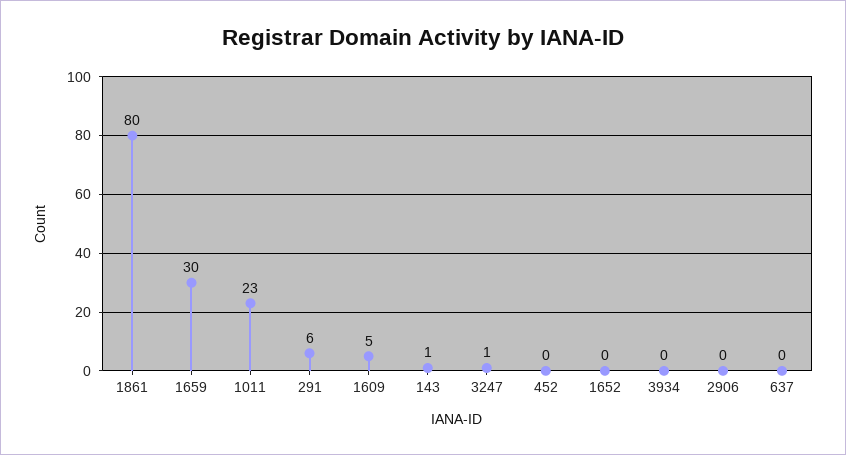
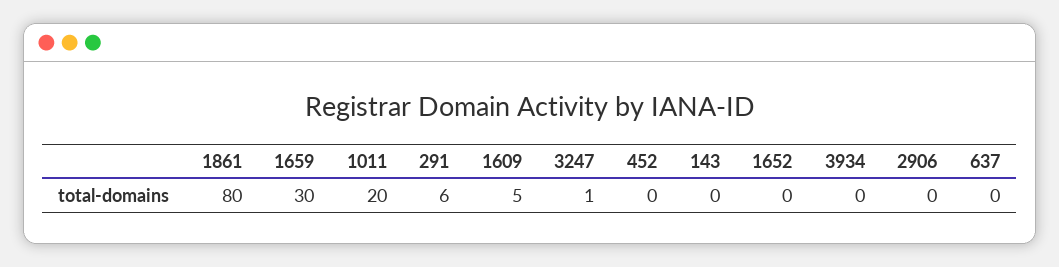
  {
    "1861": 80,
    "1659": 30,
-   "1011": 23,
+   "1011": 20,
    "291": 6,
    "1609": 5,
-   "143": 1,
+   "143": 0,
    "3247": 1,
    "452": 0,
    "1652": 0,
    "3934": 0,
    "2906": 0,
    "637": 0
  }

